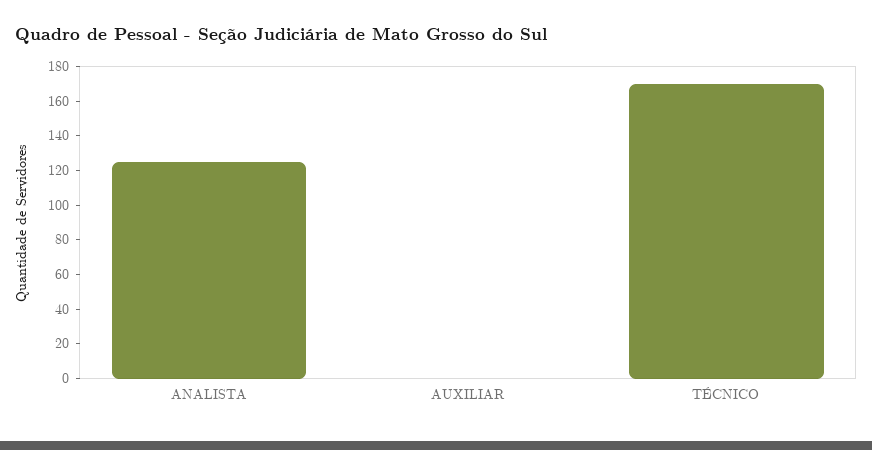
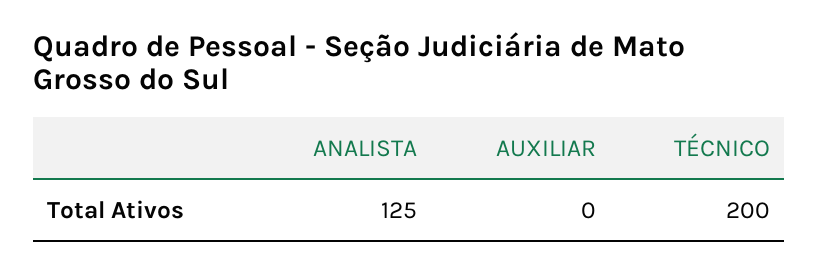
  {
    "ANALISTA": 125,
    "AUXILIAR": 0,
-   "TÉCNICO": 170
+   "TÉCNICO": 200
  }

